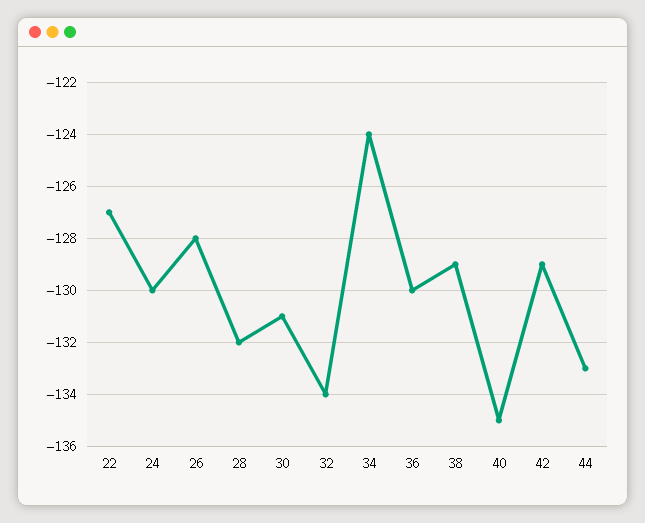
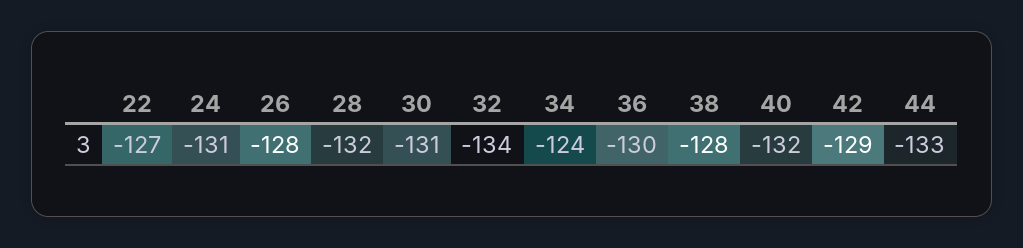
  {
    "22": -127,
-   "24": -130,
+   "24": -131,
    "26": -128,
    "28": -132,
    "30": -131,
    "32": -134,
    "34": -124,
    "36": -130,
-   "38": -129,
+   "38": -128,
-   "40": -135,
+   "40": -132,
    "42": -129,
    "44": -133
  }

